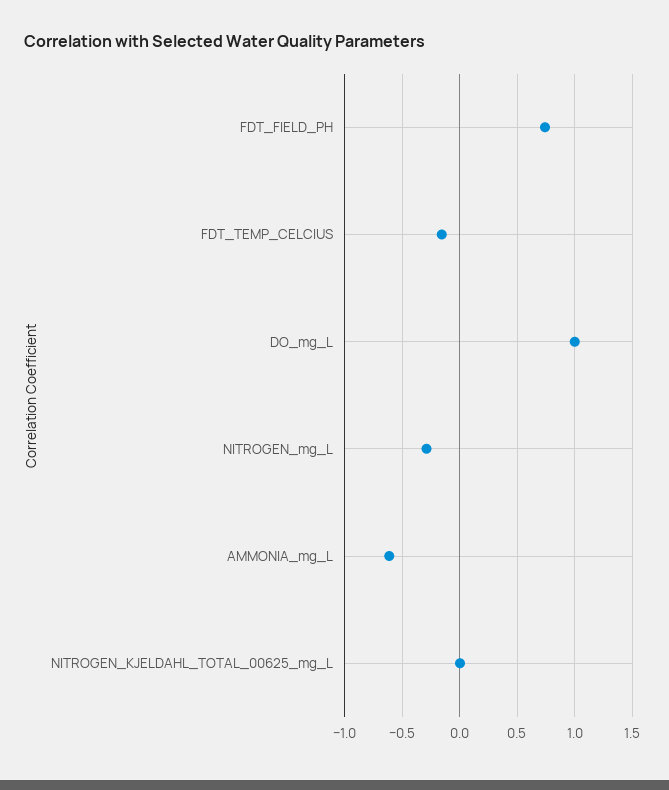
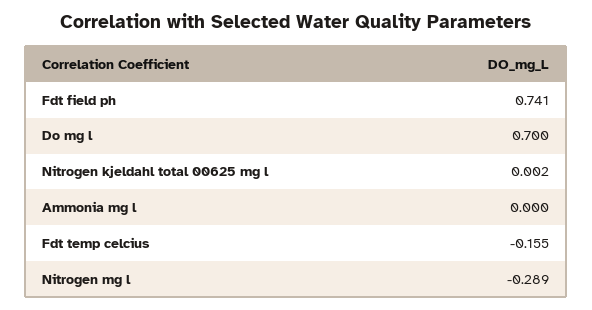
  {
    "FDT_FIELD_PH": 0.741,
    "FDT_TEMP_CELCIUS": -0.155,
-   "DO_mg_L": 1,
+   "DO_mg_L": 0.7,
    "NITROGEN_mg_L": -0.289,
-   "AMMONIA_mg_L": -0.6,
+   "AMMONIA_mg_L": 0,
    "NITROGEN_KJELDAHL_TOTAL_00625_mg_L": 0.002
  }

